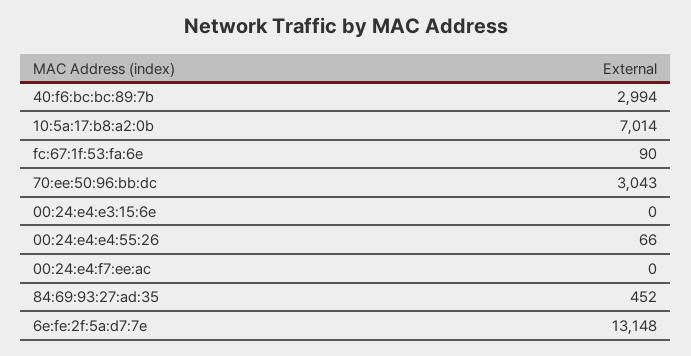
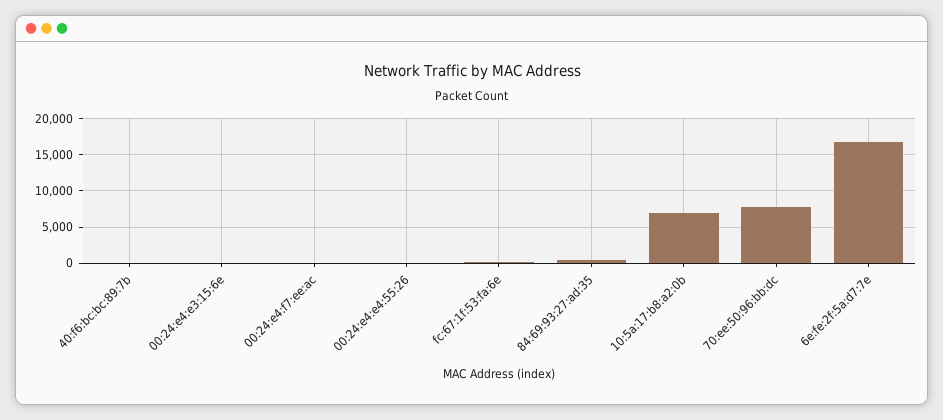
  {
-   "40:f6:bc:bc:89:7b": 2994,
+   "40:f6:bc:bc:89:7b": 0,
    "10:5a:17:b8:a2:0b": 7014,
    "fc:67:1f:53:fa:6e": 90,
-   "70:ee:50:96:bb:dc": 3043,
+   "70:ee:50:96:bb:dc": 8000,
    "00:24:e4:e3:15:6e": 0,
    "00:24:e4:e4:55:26": 66,
    "00:24:e4:f7:ee:ac": 0,
    "84:69:93:27:ad:35": 452,
-   "6e:fe:2f:5a:d7:7e": 13148
+   "6e:fe:2f:5a:d7:7e": 17000
  }

